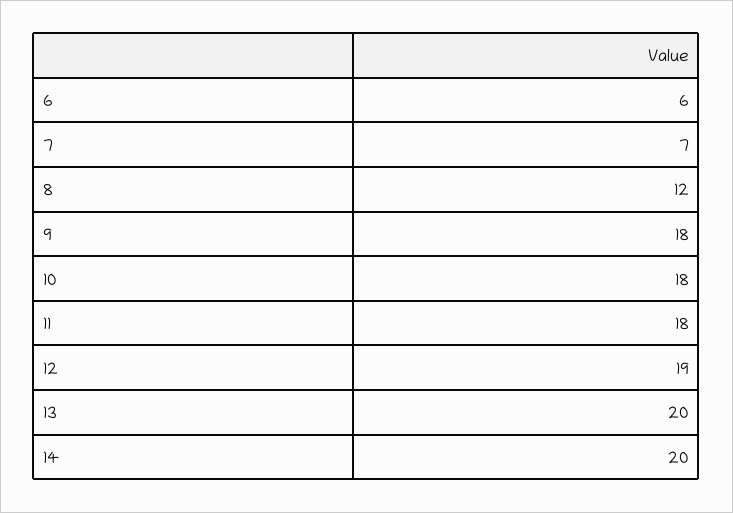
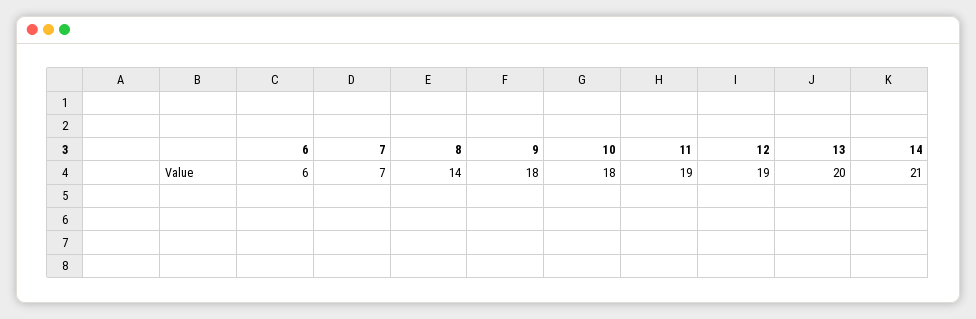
  {
    "6": 6,
    "7": 7,
-   "8": 12,
+   "8": 14,
    "9": 18,
    "10": 18,
-   "11": 18,
+   "11": 19,
    "12": 19,
    "13": 20,
-   "14": 20
+   "14": 21
  }

